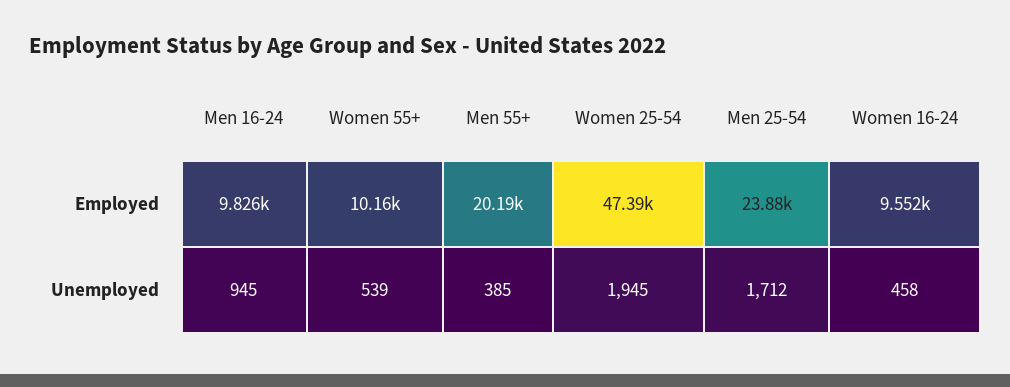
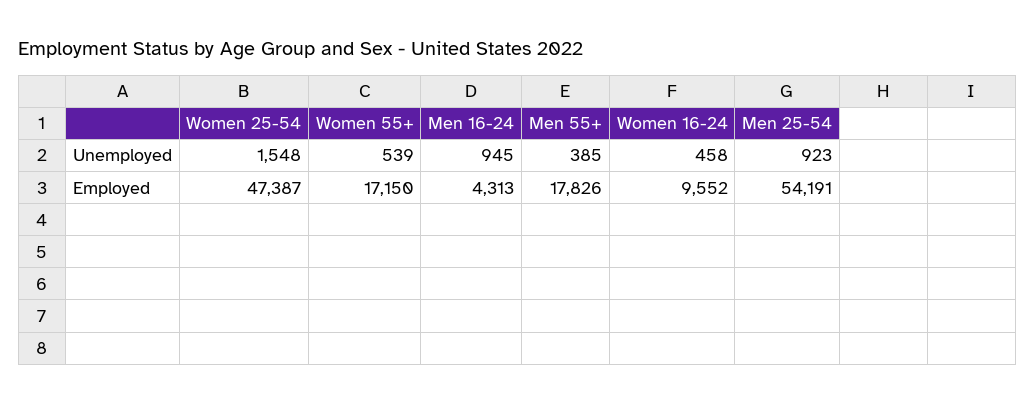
  {
    "Men 16-24": {
-     "Employed": 9826,
+     "Employed": 4313,
      "Unemployed": 945
    },
    "Women 55+": {
-     "Employed": 10160,
+     "Employed": 17150,
      "Unemployed": 539
    },
    "Men 55+": {
-     "Employed": 20190,
+     "Employed": 17826,
      "Unemployed": 385
    },
    "Women 25-54": {
      "Employed": 47387,
-     "Unemployed": 1945
+     "Unemployed": 1548
    },
    "Men 25-54": {
-     "Employed": 23880,
+     "Employed": 54191,
-     "Unemployed": 1712
+     "Unemployed": 923
    },
    "Women 16-24": {
      "Employed": 9552,
      "Unemployed": 458
    }
  }

